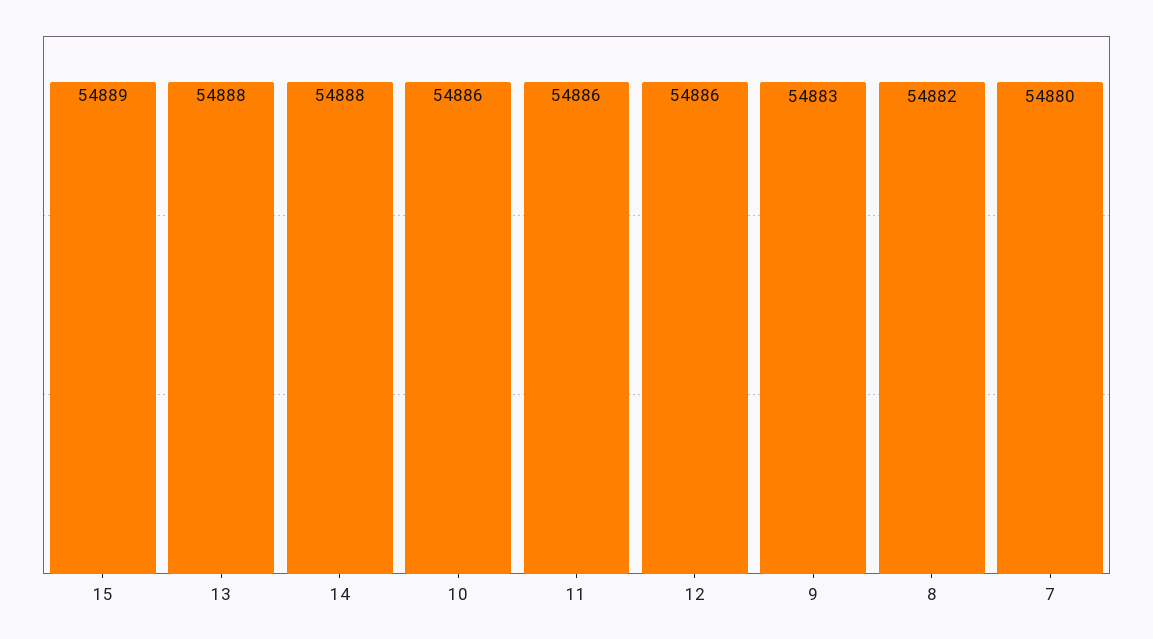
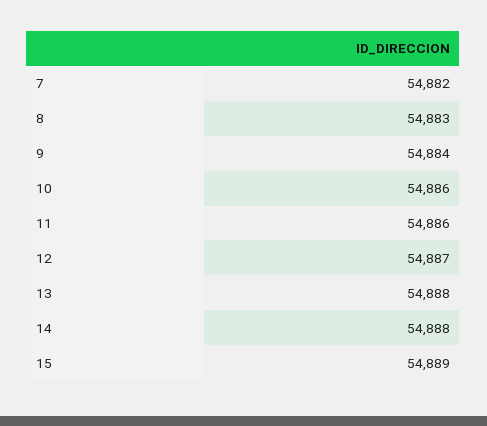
  {
    "15": 54889,
    "13": 54888,
    "14": 54888,
    "10": 54886,
    "11": 54886,
-   "12": 54886,
+   "12": 54887,
-   "9": 54883,
+   "9": 54884,
-   "8": 54882,
+   "8": 54883,
-   "7": 54880
+   "7": 54882
  }

